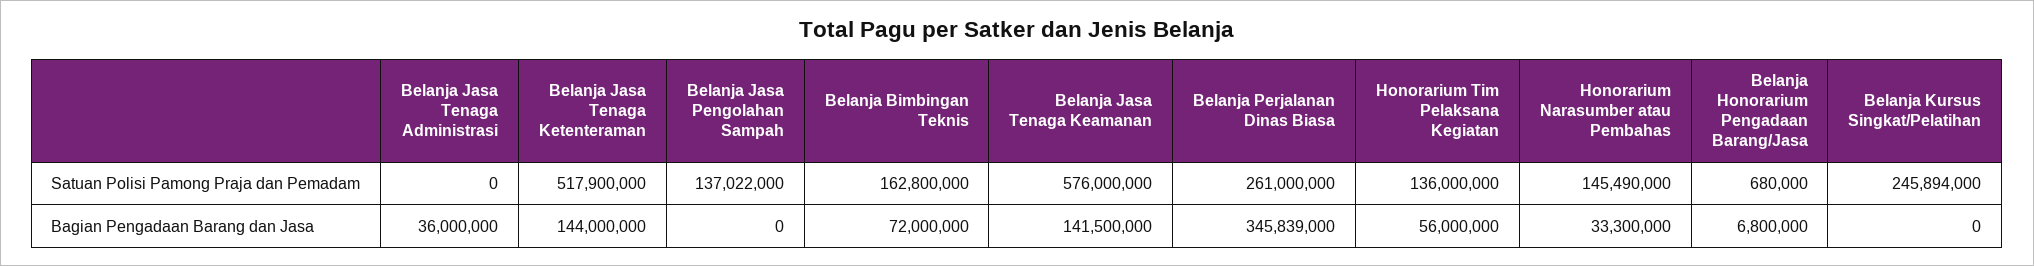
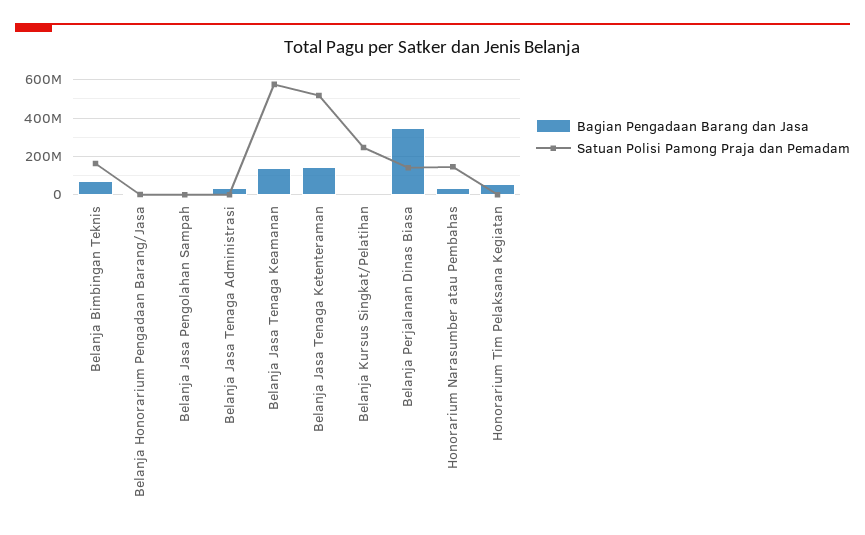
  {
    "Satuan Polisi Pamong Praja dan Pemadam": {
      "Belanja Jasa Tenaga Administrasi": 0,
      "Belanja Jasa Tenaga Ketenteraman": 517900000,
-     "Belanja Jasa Pengolahan Sampah": 137022000,
+     "Belanja Jasa Pengolahan Sampah": 0,
      "Belanja Bimbingan Teknis": 162800000,
      "Belanja Jasa Tenaga Keamanan": 576000000,
-     "Belanja Perjalanan Dinas Biasa": 261000000,
+     "Belanja Perjalanan Dinas Biasa": 150000000,
-     "Honorarium Tim Pelaksana Kegiatan": 136000000,
+     "Honorarium Tim Pelaksana Kegiatan": 0,
      "Honorarium Narasumber atau Pembahas": 145490000,
      "Belanja Honorarium Pengadaan Barang/Jasa": 680000,
      "Belanja Kursus Singkat/Pelatihan": 245894000
    },
    "Bagian Pengadaan Barang dan Jasa": {
      "Belanja Jasa Tenaga Administrasi": 36000000,
      "Belanja Jasa Tenaga Ketenteraman": 144000000,
      "Belanja Jasa Pengolahan Sampah": 0,
      "Belanja Bimbingan Teknis": 72000000,
      "Belanja Jasa Tenaga Keamanan": 141500000,
      "Belanja Perjalanan Dinas Biasa": 345839000,
      "Honorarium Tim Pelaksana Kegiatan": 56000000,
      "Honorarium Narasumber atau Pembahas": 33300000,
      "Belanja Honorarium Pengadaan Barang/Jasa": 6800000,
      "Belanja Kursus Singkat/Pelatihan": 0
    }
  }

